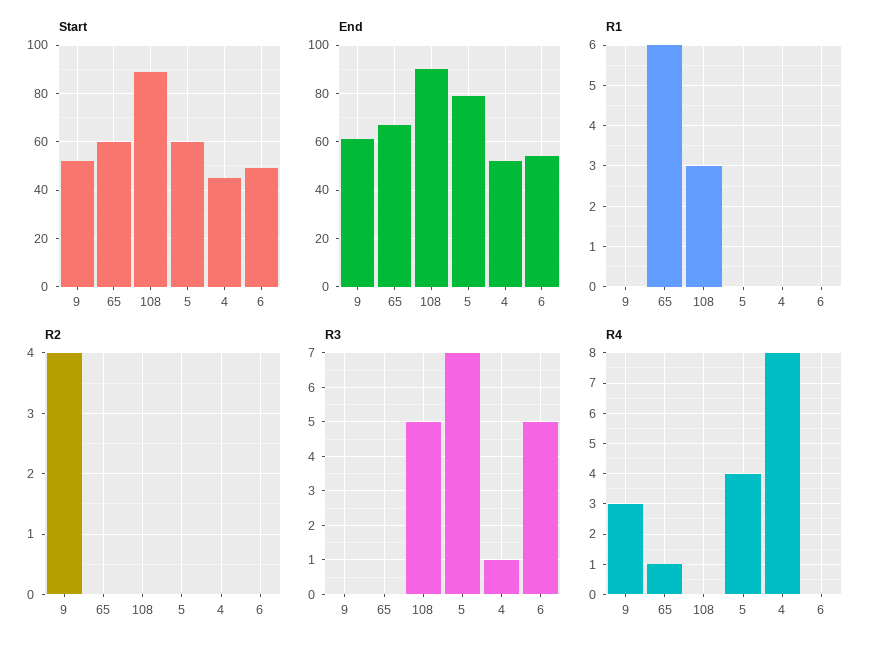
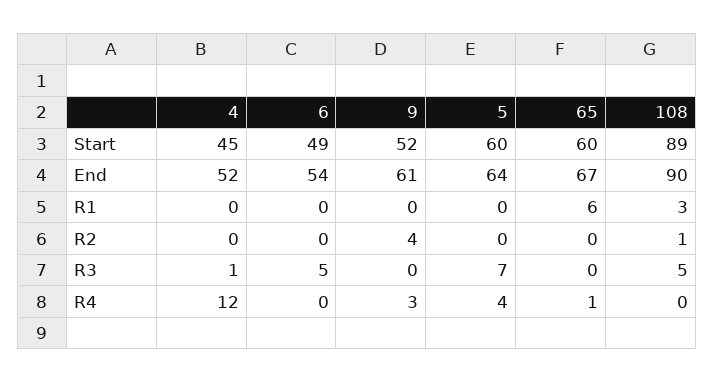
  {
    "Start": {
      "9": 52,
      "65": 60,
      "108": 89,
      "5": 60,
      "4": 45,
      "6": 49
    },
    "End": {
      "9": 61,
      "65": 67,
      "108": 90,
-     "5": 80,
+     "5": 64,
      "4": 52,
      "6": 54
    },
    "R1": {
      "9": 0,
      "65": 6,
      "108": 3,
      "5": 0,
      "4": 0,
      "6": 0
    },
    "R2": {
      "9": 4,
      "65": 0,
-     "108": 0,
+     "108": 1,
      "5": 0,
      "4": 0,
      "6": 0
    },
    "R3": {
      "9": 0,
      "65": 0,
      "108": 5,
      "5": 7,
      "4": 1,
      "6": 5
    },
    "R4": {
      "9": 3,
      "65": 1,
      "108": 0,
      "5": 4,
-     "4": 8,
+     "4": 12,
      "6": 0
    }
  }

